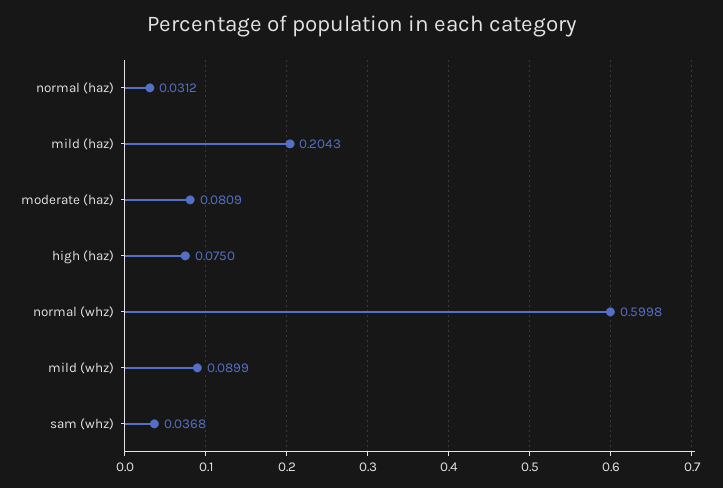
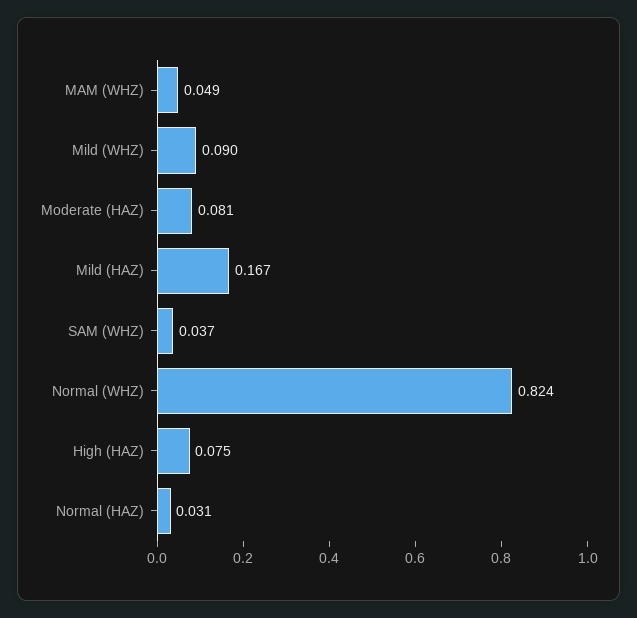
  {
    "normal (haz)": 0.0312,
-   "mild (haz)": 0.2043,
+   "mild (haz)": 0.167,
    "moderate (haz)": 0.0809,
    "high (haz)": 0.075,
-   "normal (whz)": 0.5998,
+   "normal (whz)": 0.824,
    "mild (whz)": 0.0899,
-   "sam (whz)": 0.0368
+   "sam (whz)": 0.0368,
+   "MAM (WHZ)": 0.049
  }

